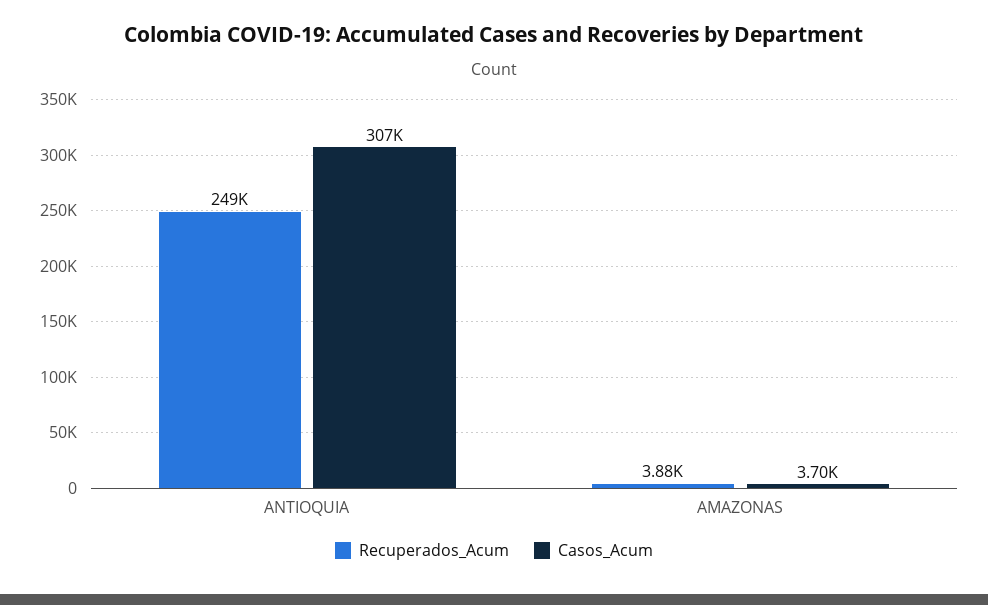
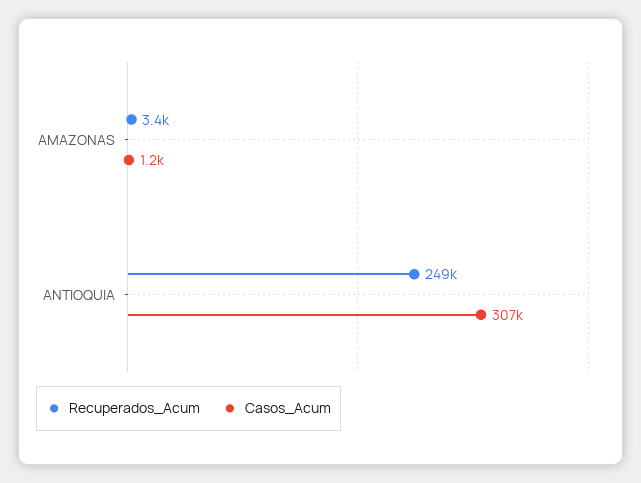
  {
    "Recuperados_Acum": {
      "ANTIOQUIA": 249000,
-     "AMAZONAS": 3880
+     "AMAZONAS": 3400
    },
    "Casos_Acum": {
      "ANTIOQUIA": 307000,
-     "AMAZONAS": 3700
+     "AMAZONAS": 1200
    }
  }

